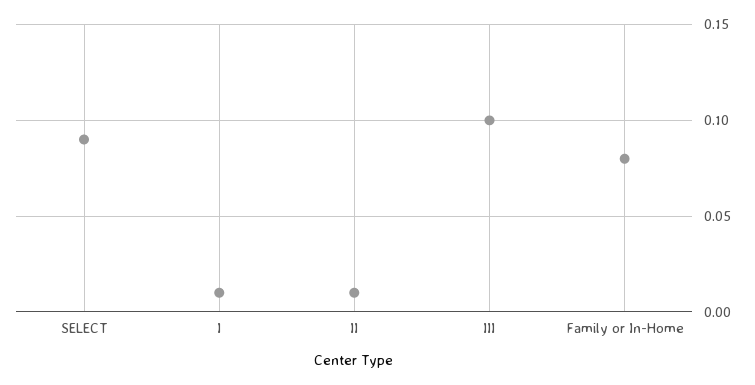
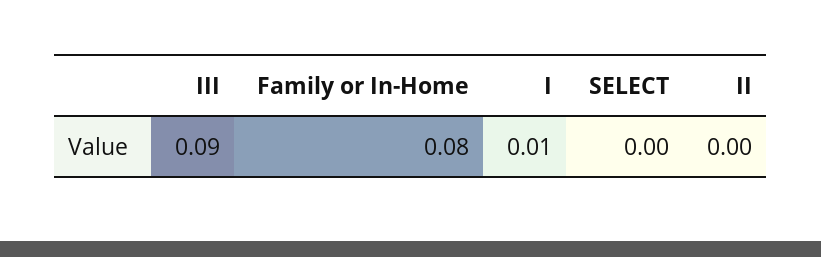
  {
-   "SELECT": 0.09,
+   "SELECT": 0,
    "I": 0.01,
-   "II": 0.01,
+   "II": 0,
-   "III": 0.1,
+   "III": 0.09,
    "Family or In-Home": 0.08
  }

